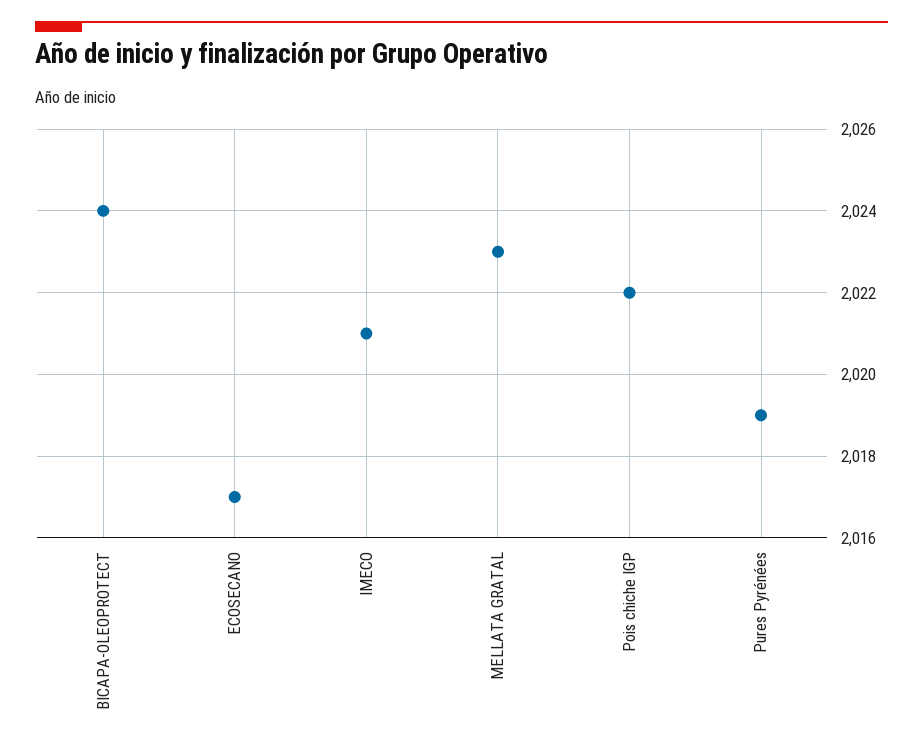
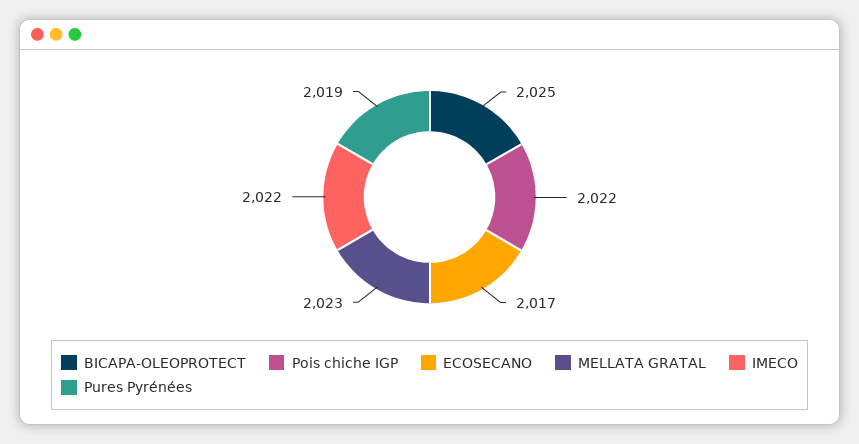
  {
-   "BICAPA-OLEOPROTECT": 2024,
+   "BICAPA-OLEOPROTECT": 2025,
    "ECOSECANO": 2017,
-   "IMECO": 2021,
+   "IMECO": 2022,
    "MELLATA GRATAL": 2023,
    "Pois chiche IGP": 2022,
    "Pures Pyrénées": 2019
  }

